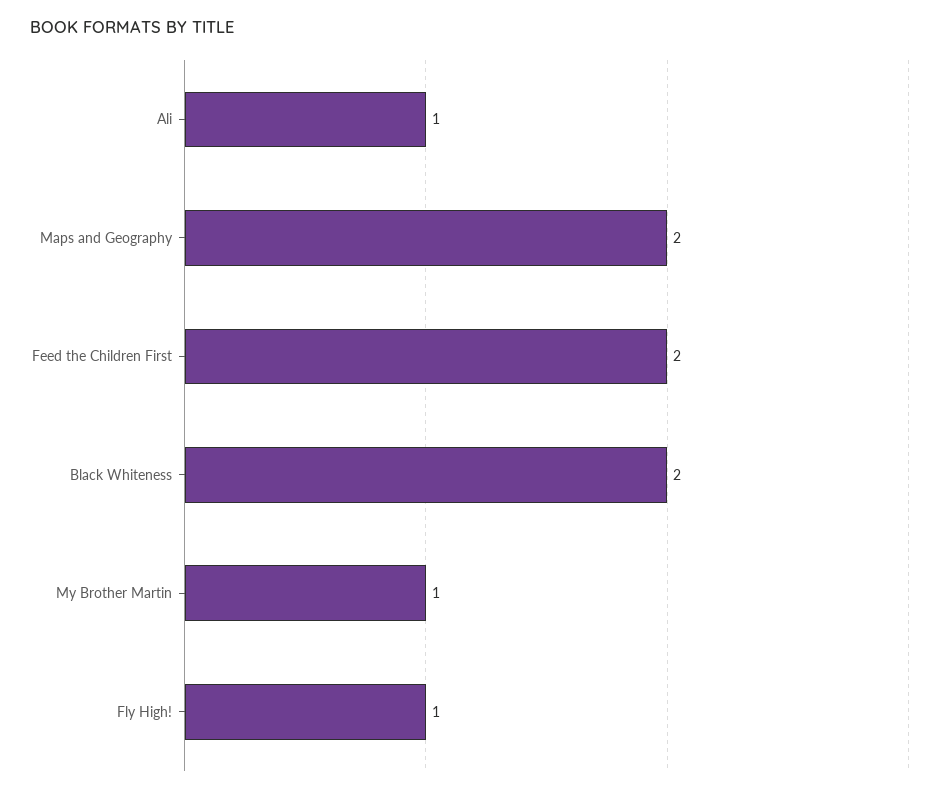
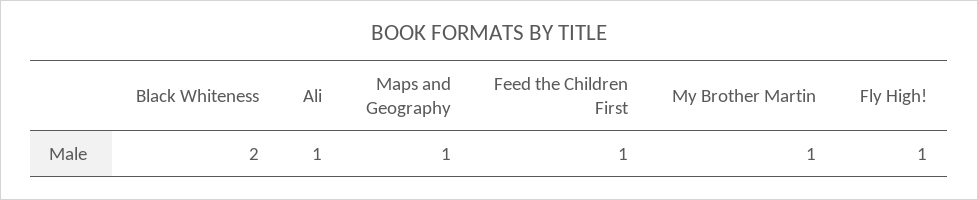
  {
    "Ali": 1,
-   "Maps and Geography": 2,
+   "Maps and Geography": 1,
-   "Feed the Children First": 2,
+   "Feed the Children First": 1,
    "Black Whiteness": 2,
    "My Brother Martin": 1,
    "Fly High!": 1
  }

